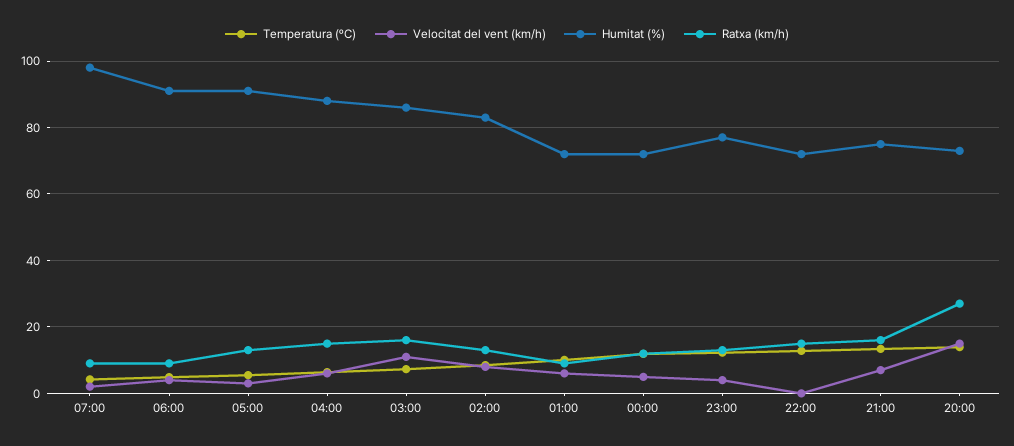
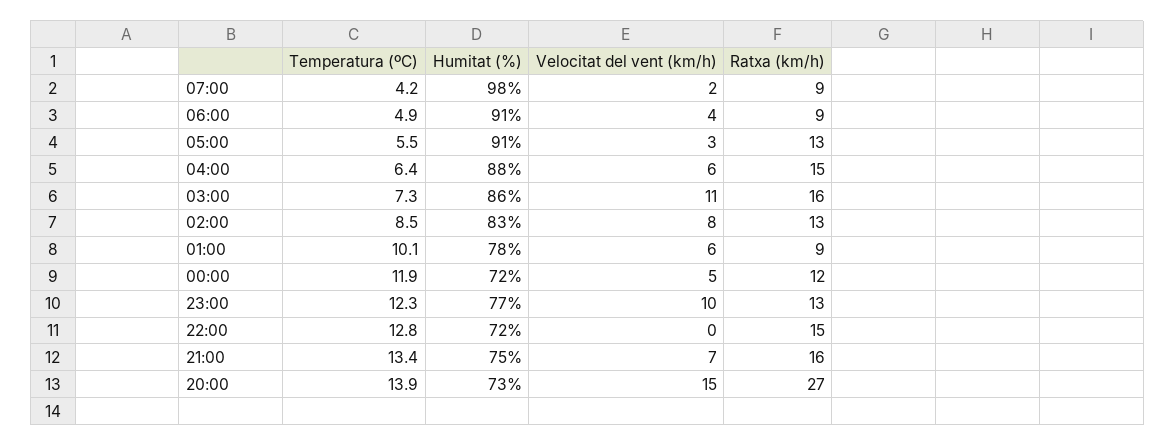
  {
    "Temperatura (ºC)": {
      "07:00": 4.2,
      "06:00": 4.9,
      "05:00": 5.5,
      "04:00": 6.4,
      "03:00": 7.3,
      "02:00": 8.5,
      "01:00": 10.1,
      "00:00": 11.9,
      "23:00": 12.3,
      "22:00": 12.8,
      "21:00": 13.4,
      "20:00": 13.9
    },
    "Velocitat del vent (km/h)": {
      "07:00": 2,
      "06:00": 4,
      "05:00": 3,
      "04:00": 6,
      "03:00": 11,
      "02:00": 8,
      "01:00": 6,
      "00:00": 5,
-     "23:00": 4,
+     "23:00": 10,
      "22:00": 0,
      "21:00": 7,
      "20:00": 15
    },
    "Humitat (%)": {
      "07:00": 98,
      "06:00": 91,
      "05:00": 91,
      "04:00": 88,
      "03:00": 86,
      "02:00": 83,
-     "01:00": 72,
+     "01:00": 78,
      "00:00": 72,
      "23:00": 77,
      "22:00": 72,
      "21:00": 75,
      "20:00": 73
    },
    "Ratxa (km/h)": {
      "07:00": 9,
      "06:00": 9,
      "05:00": 13,
      "04:00": 15,
      "03:00": 16,
      "02:00": 13,
      "01:00": 9,
      "00:00": 12,
      "23:00": 13,
      "22:00": 15,
      "21:00": 16,
      "20:00": 27
    }
  }

